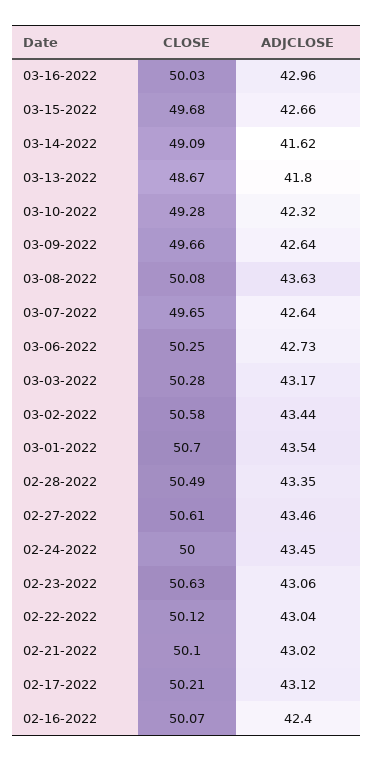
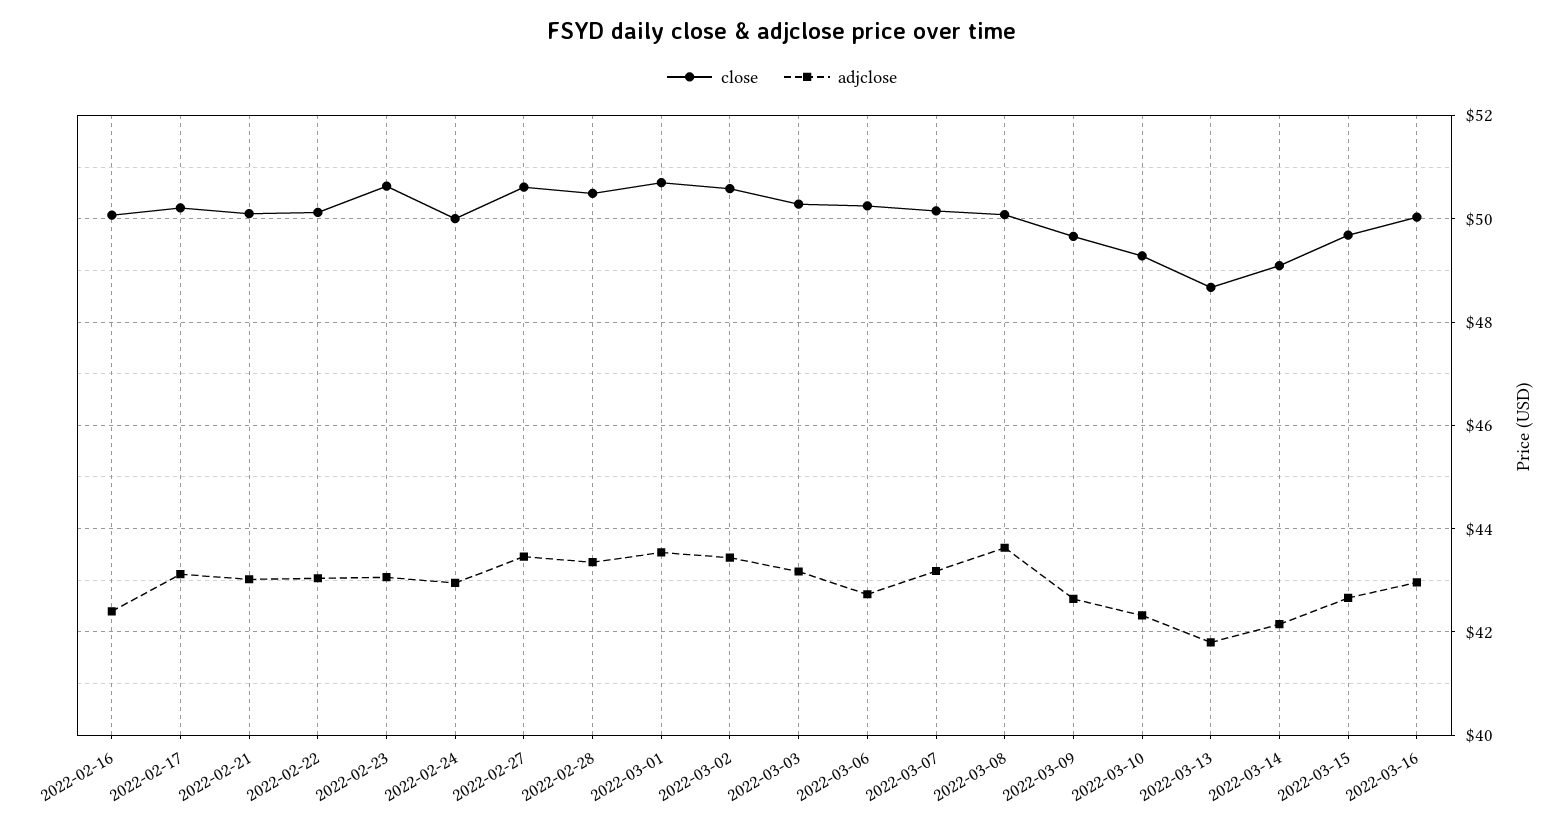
  {
    "CLOSE": {
      "03-16-2022": 50.03,
      "03-15-2022": 49.68,
      "03-14-2022": 49.09,
      "03-13-2022": 48.67,
      "03-10-2022": 49.28,
      "03-09-2022": 49.66,
      "03-08-2022": 50.08,
-     "03-07-2022": 49.65,
+     "03-07-2022": 50.2,
      "03-06-2022": 50.25,
      "03-03-2022": 50.28,
      "03-02-2022": 50.58,
      "03-01-2022": 50.7,
      "02-28-2022": 50.49,
      "02-27-2022": 50.61,
      "02-24-2022": 50,
      "02-23-2022": 50.63,
      "02-22-2022": 50.12,
      "02-21-2022": 50.1,
      "02-17-2022": 50.21,
      "02-16-2022": 50.07
    },
    "ADJCLOSE": {
      "03-16-2022": 42.96,
      "03-15-2022": 42.66,
-     "03-14-2022": 41.62,
+     "03-14-2022": 42.2,
      "03-13-2022": 41.8,
      "03-10-2022": 42.32,
      "03-09-2022": 42.64,
      "03-08-2022": 43.63,
-     "03-07-2022": 42.64,
+     "03-07-2022": 43.2,
      "03-06-2022": 42.73,
      "03-03-2022": 43.17,
      "03-02-2022": 43.44,
      "03-01-2022": 43.54,
      "02-28-2022": 43.35,
      "02-27-2022": 43.46,
-     "02-24-2022": 43.45,
+     "02-24-2022": 43,
      "02-23-2022": 43.06,
      "02-22-2022": 43.04,
      "02-21-2022": 43.02,
      "02-17-2022": 43.12,
      "02-16-2022": 42.4
    }
  }

